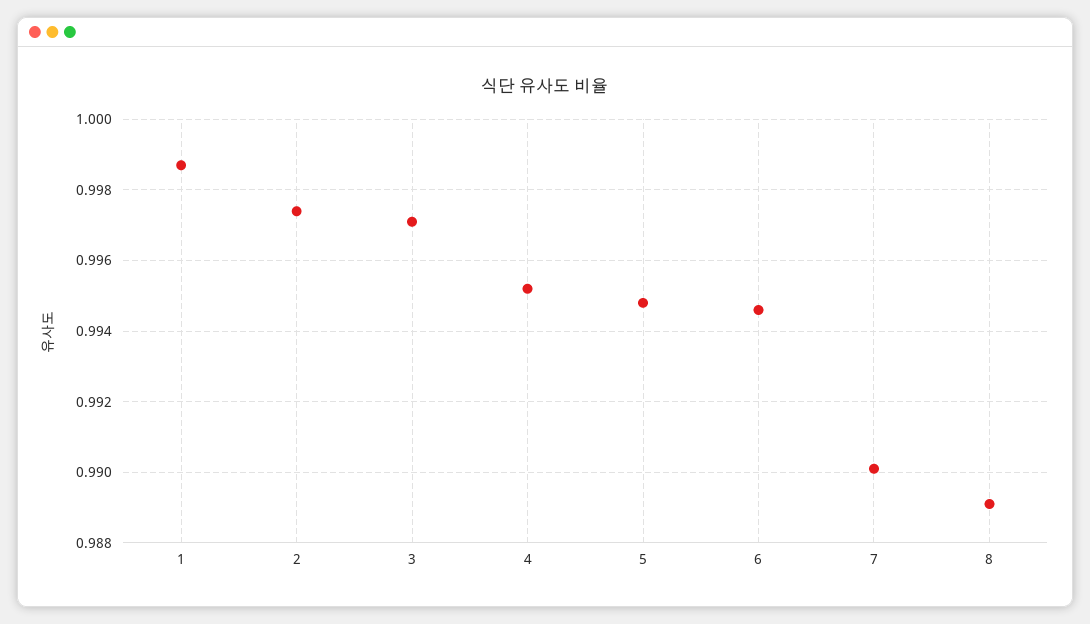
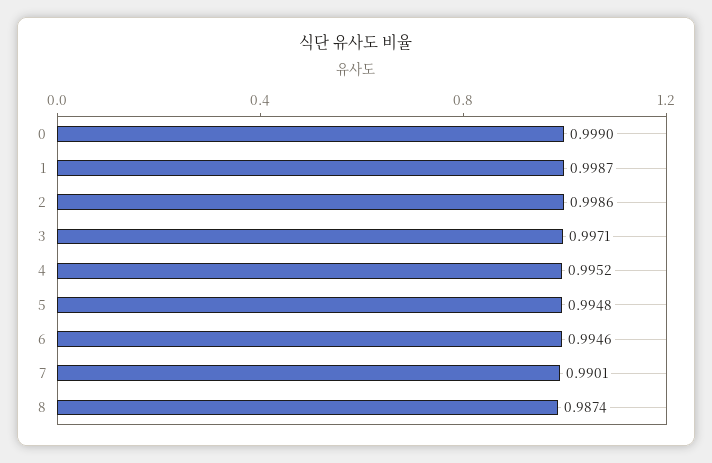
  {
    "1": 0.9987,
-   "2": 0.9975,
+   "2": 0.9986,
    "3": 0.9971,
    "4": 0.9952,
    "5": 0.9948,
    "6": 0.9946,
    "7": 0.9901,
-   "8": 0.989
+   "8": 0.9874,
+   "0": 0.999
  }

